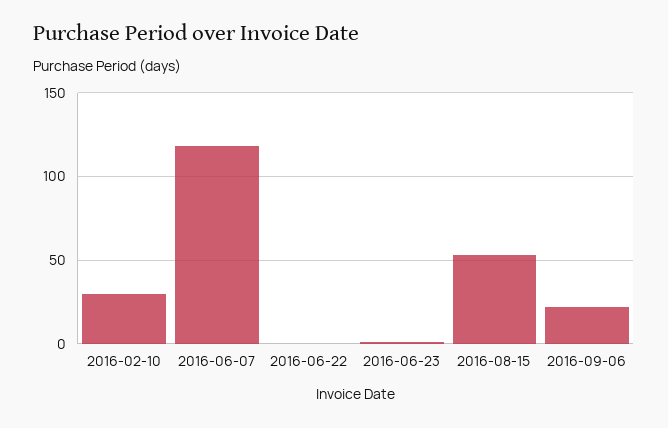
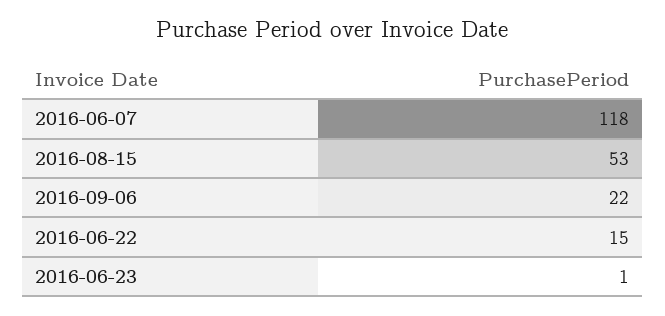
  {
-   "2016-02-10": 30,
    "2016-06-07": 118,
-   "2016-06-22": 0,
+   "2016-06-22": 15,
    "2016-06-23": 1,
    "2016-08-15": 53,
    "2016-09-06": 22
  }

